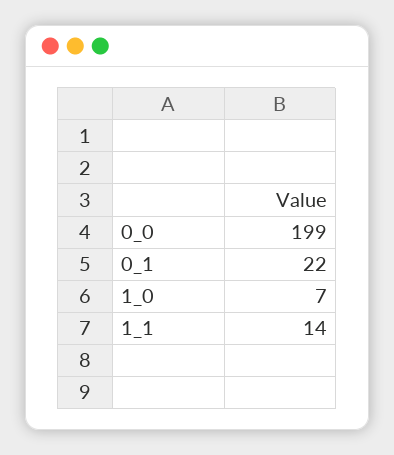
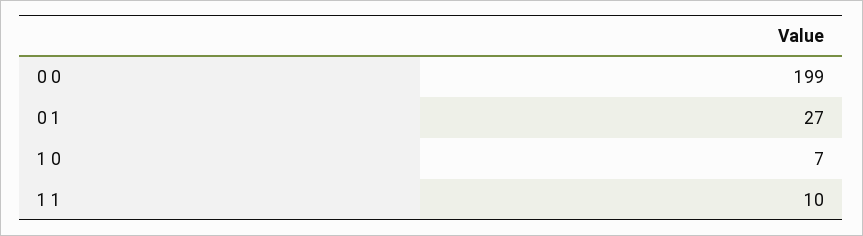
  {
    "0_0": 199,
-   "0_1": 22,
+   "0_1": 27,
    "1_0": 7,
-   "1_1": 14
+   "1_1": 10
  }

